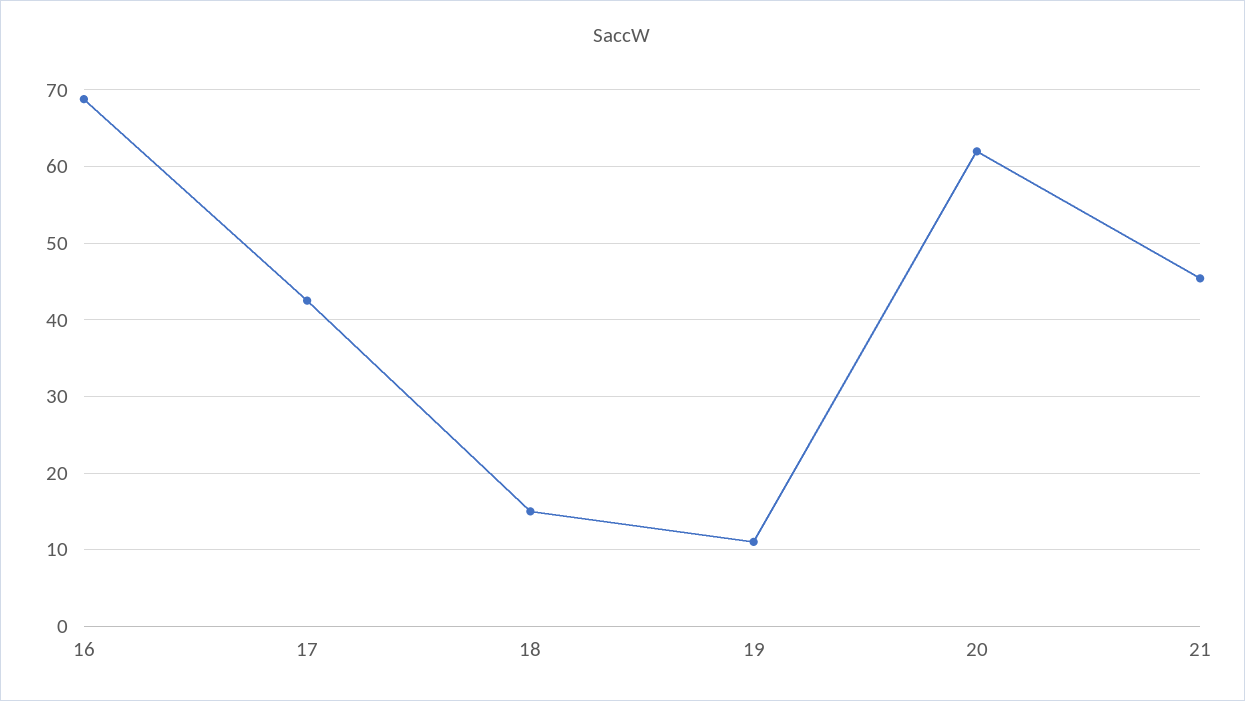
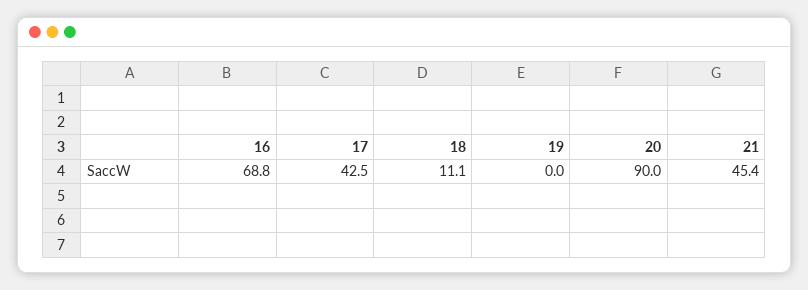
  {
    "16": 68.8,
    "17": 42.5,
-   "18": 15,
+   "18": 11.1,
-   "19": 11,
+   "19": 0,
-   "20": 62,
+   "20": 90,
    "21": 45.4
  }

